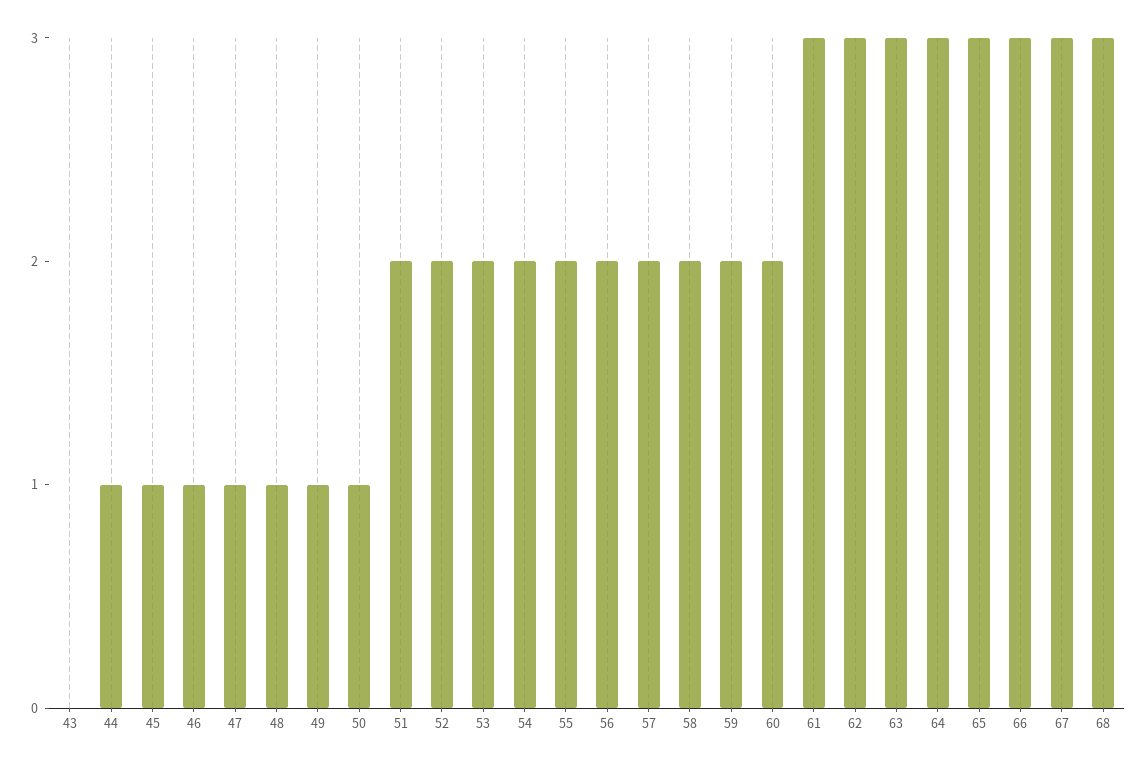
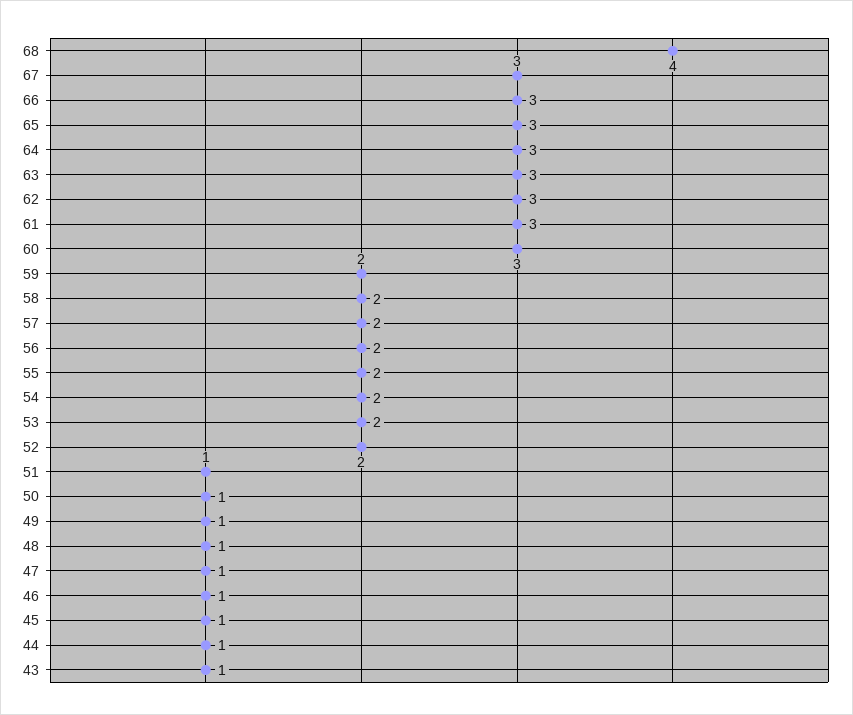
  {
-   "43": 0,
+   "43": 1,
    "44": 1,
    "45": 1,
    "46": 1,
    "47": 1,
    "48": 1,
    "49": 1,
    "50": 1,
-   "51": 2,
+   "51": 1,
    "52": 2,
    "53": 2,
    "54": 2,
    "55": 2,
    "56": 2,
    "57": 2,
    "58": 2,
    "59": 2,
-   "60": 2,
+   "60": 3,
    "61": 3,
    "62": 3,
    "63": 3,
    "64": 3,
    "65": 3,
    "66": 3,
    "67": 3,
-   "68": 3
+   "68": 4
  }

